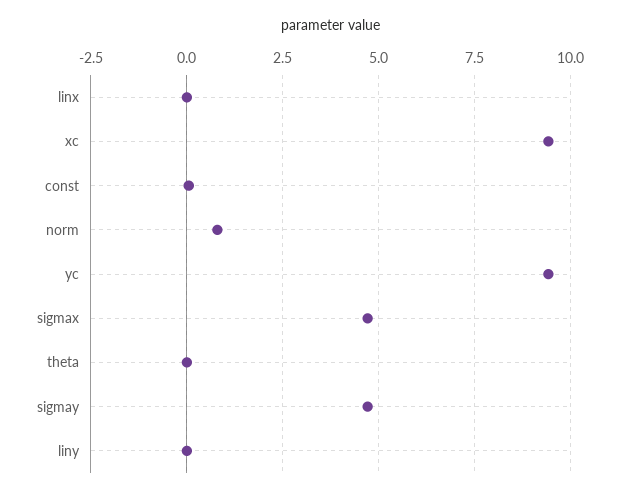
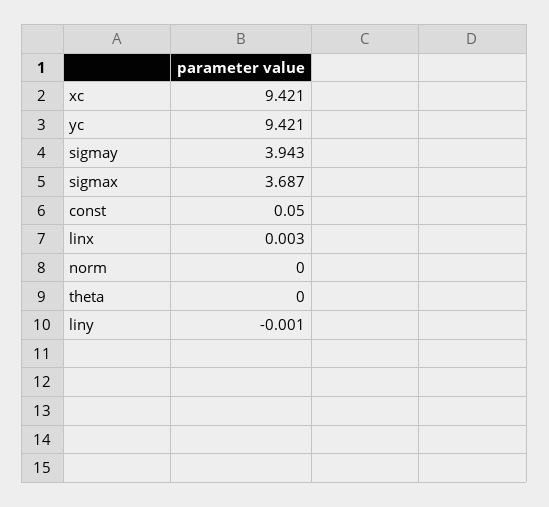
  {
    "linx": 0.003,
    "xc": 9.421,
    "const": 0.05,
-   "norm": 0.75,
+   "norm": 0,
    "yc": 9.421,
-   "sigmax": 4.75,
+   "sigmax": 3.687,
    "theta": 0,
-   "sigmay": 4.75,
+   "sigmay": 3.943,
    "liny": -0.001
  }

